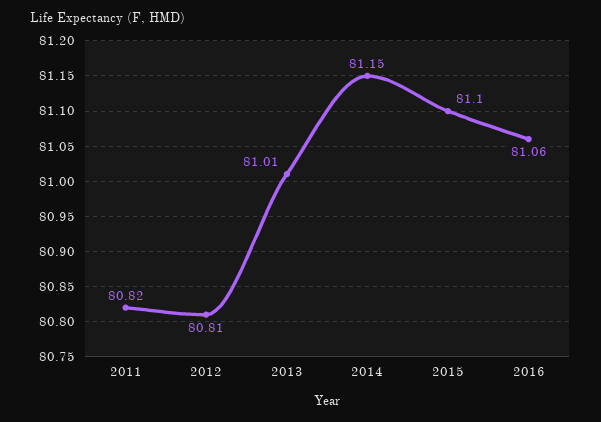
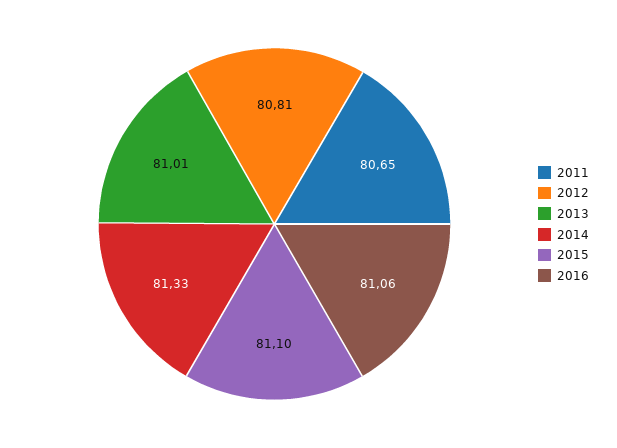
  {
-   "2011": 80.82,
+   "2011": 80.65,
    "2012": 80.81,
    "2013": 81.01,
-   "2014": 81.15,
+   "2014": 81.33,
    "2015": 81.1,
    "2016": 81.06
  }

